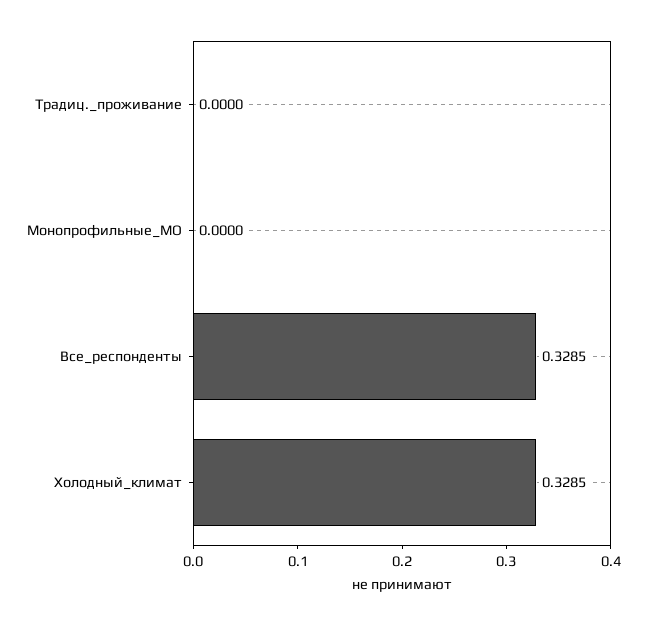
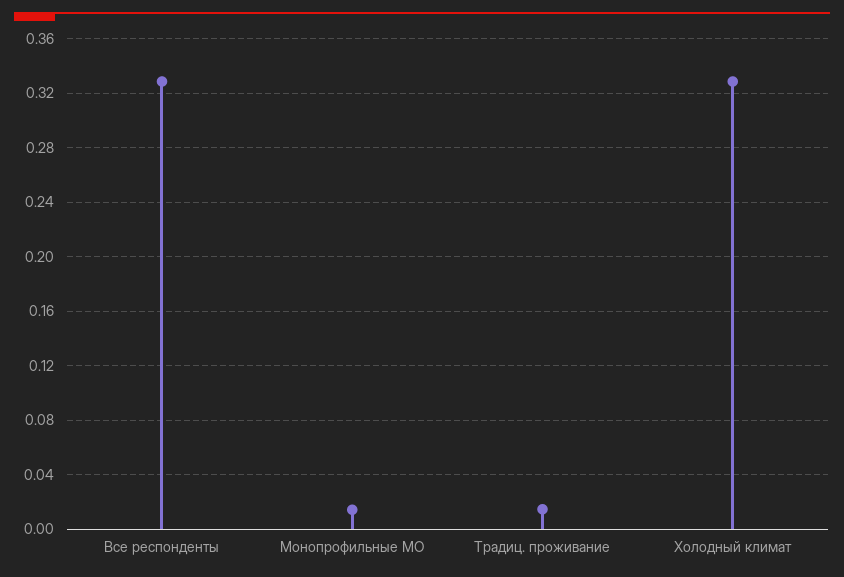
  {
-   "Традиц._проживание": 0,
+   "Традиц._проживание": 0.015,
-   "Монопрофильные_МО": 0,
+   "Монопрофильные_МО": 0.015,
    "Все_респонденты": 0.3285,
    "Холодный_климат": 0.3285
  }

